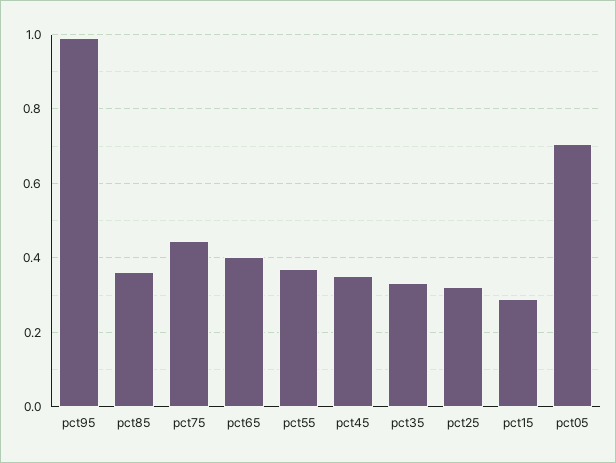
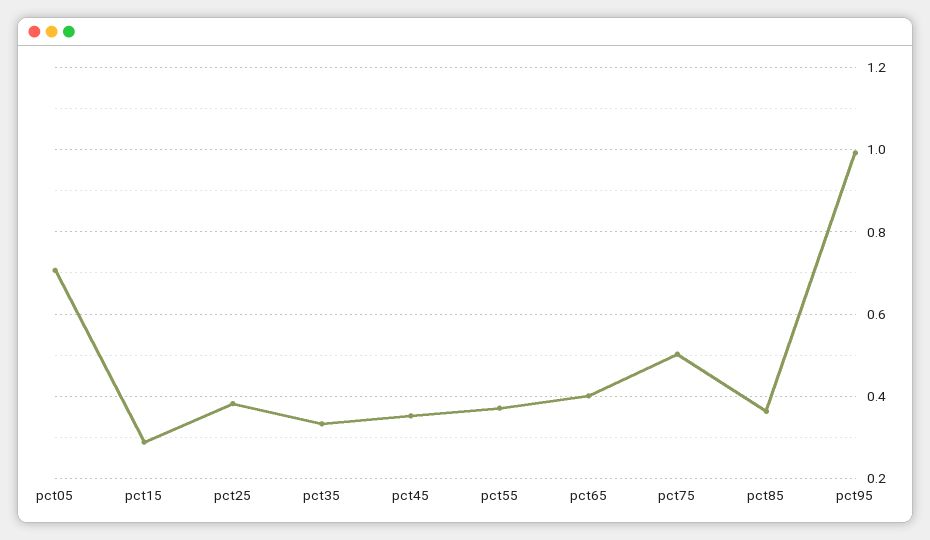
  {
    "pct95": 1,
    "pct85": 0.36,
-   "pct75": 0.44,
+   "pct75": 0.5,
    "pct65": 0.4,
    "pct55": 0.38,
    "pct45": 0.36,
    "pct35": 0.34,
-   "pct25": 0.32,
+   "pct25": 0.38,
    "pct15": 0.28,
    "pct05": 0.7
  }

